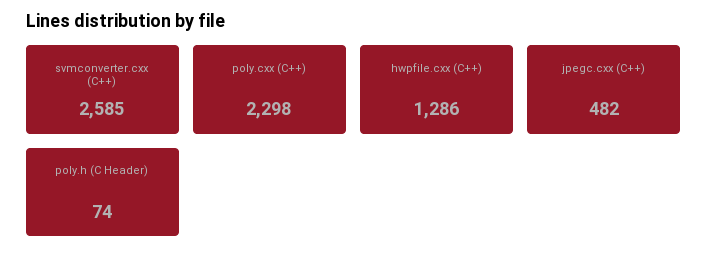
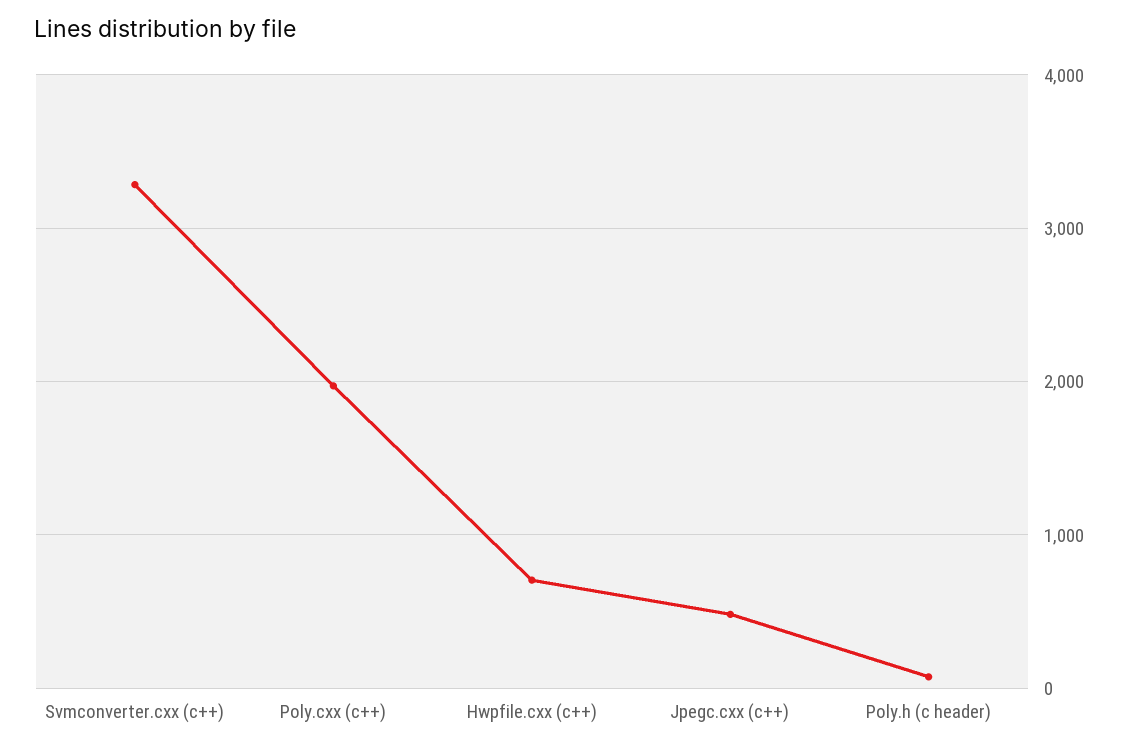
  {
-   "svmconverter.cxx (C++)": 2585,
+   "svmconverter.cxx (C++)": 3300,
-   "poly.cxx (C++)": 2298,
+   "poly.cxx (C++)": 2000,
-   "hwpfile.cxx (C++)": 1286,
+   "hwpfile.cxx (C++)": 700,
    "jpegc.cxx (C++)": 482,
    "poly.h (C Header)": 74
  }

